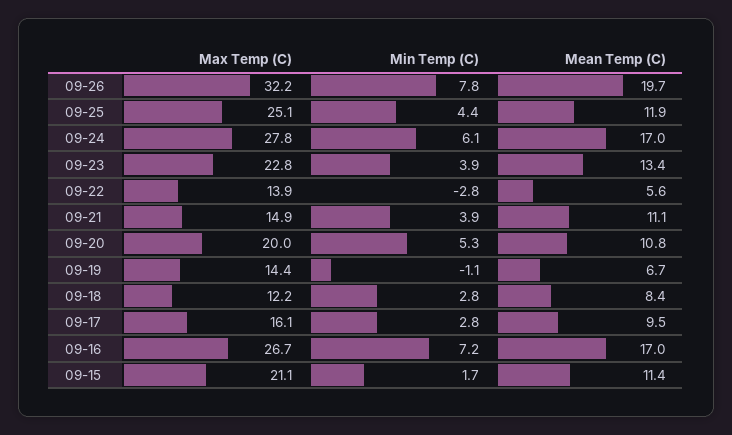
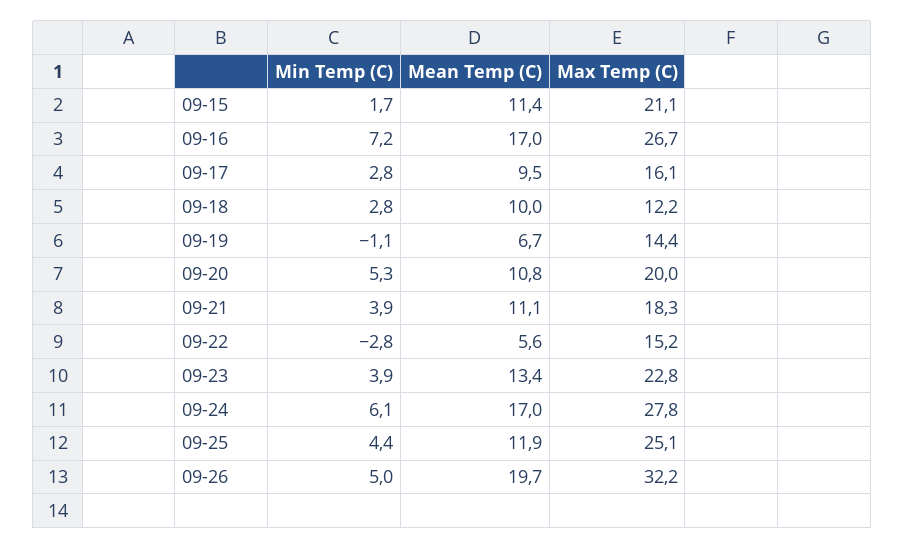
  {
    "Max Temp (C)": {
      "09-26": 32.2,
      "09-25": 25.1,
      "09-24": 27.8,
      "09-23": 22.8,
-     "09-22": 13.9,
+     "09-22": 15.2,
-     "09-21": 14.9,
+     "09-21": 18.3,
      "09-20": 20,
      "09-19": 14.4,
      "09-18": 12.2,
      "09-17": 16.1,
      "09-16": 26.7,
      "09-15": 21.1
    },
    "Min Temp (C)": {
-     "09-26": 7.8,
+     "09-26": 5,
      "09-25": 4.4,
      "09-24": 6.1,
      "09-23": 3.9,
      "09-22": -2.8,
      "09-21": 3.9,
      "09-20": 5.3,
      "09-19": -1.1,
      "09-18": 2.8,
      "09-17": 2.8,
      "09-16": 7.2,
      "09-15": 1.7
    },
    "Mean Temp (C)": {
      "09-26": 19.7,
      "09-25": 11.9,
      "09-24": 17,
      "09-23": 13.4,
      "09-22": 5.6,
      "09-21": 11.1,
      "09-20": 10.8,
      "09-19": 6.7,
-     "09-18": 8.4,
+     "09-18": 10,
      "09-17": 9.5,
      "09-16": 17,
      "09-15": 11.4
    }
  }

